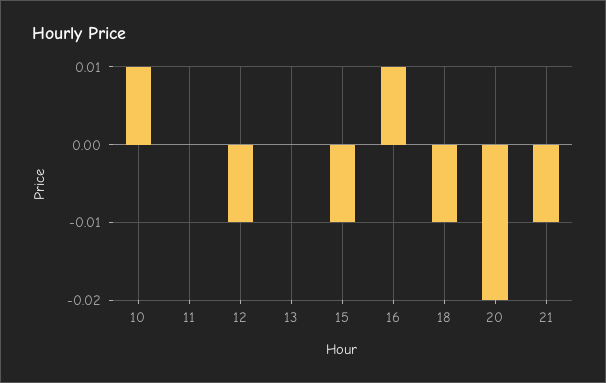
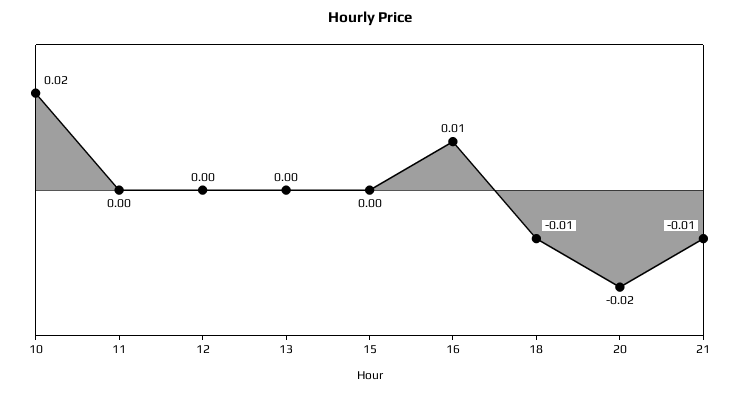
  {
-   "10": 0.01,
+   "10": 0.02,
    "11": 0,
-   "12": -0.01,
+   "12": 0,
    "13": 0,
-   "15": -0.01,
+   "15": 0,
    "16": 0.01,
    "18": -0.01,
    "20": -0.02,
    "21": -0.01
  }

